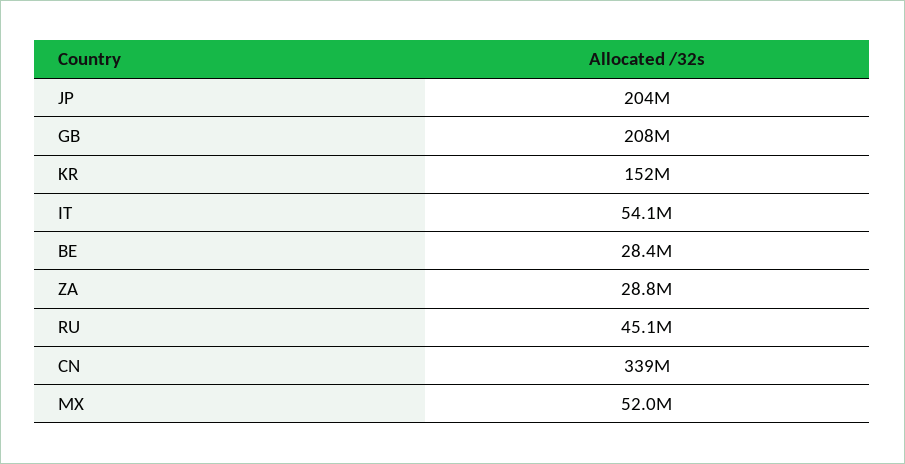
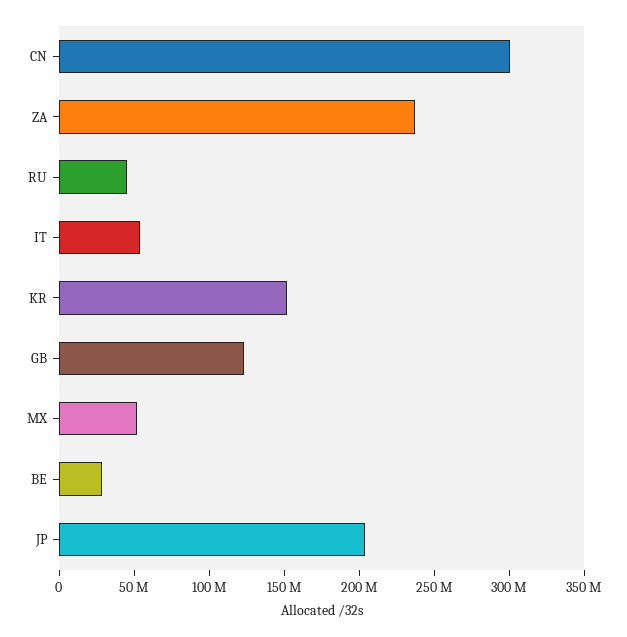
  {
    "JP": 204000000,
-   "GB": 208000000,
+   "GB": 120000000,
    "KR": 152000000,
    "IT": 54100000,
    "BE": 28400000,
-   "ZA": 28800000,
+   "ZA": 240000000,
    "RU": 45100000,
-   "CN": 339000000,
+   "CN": 300000000,
    "MX": 52000000
  }

